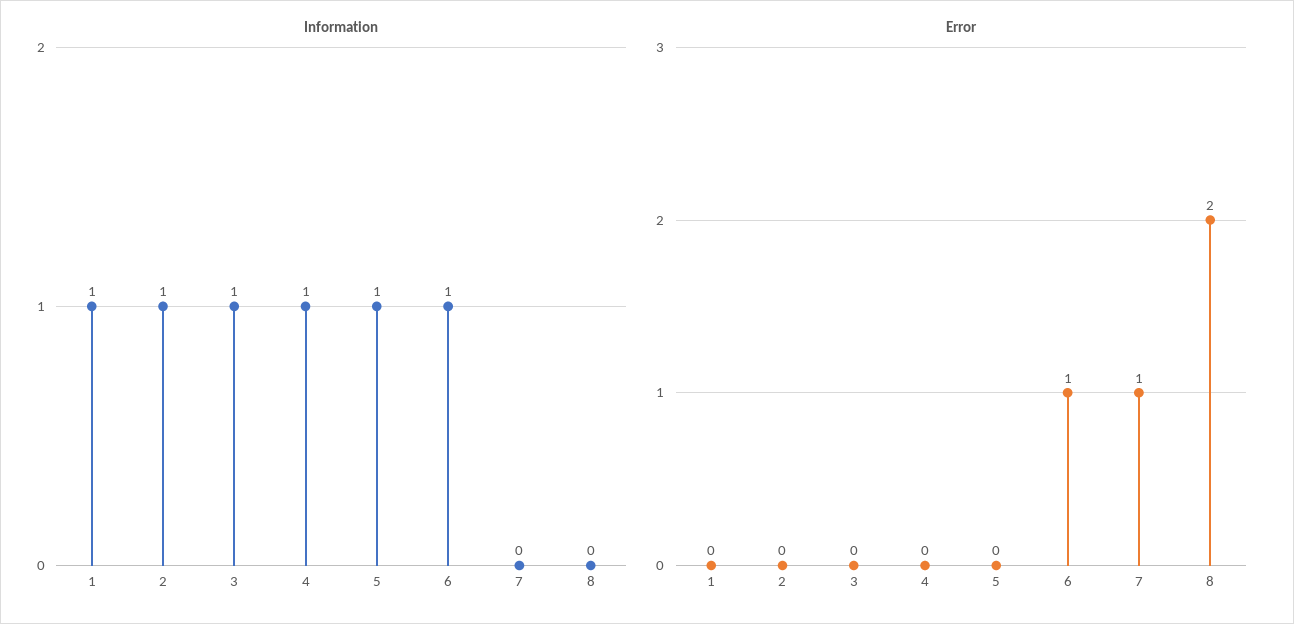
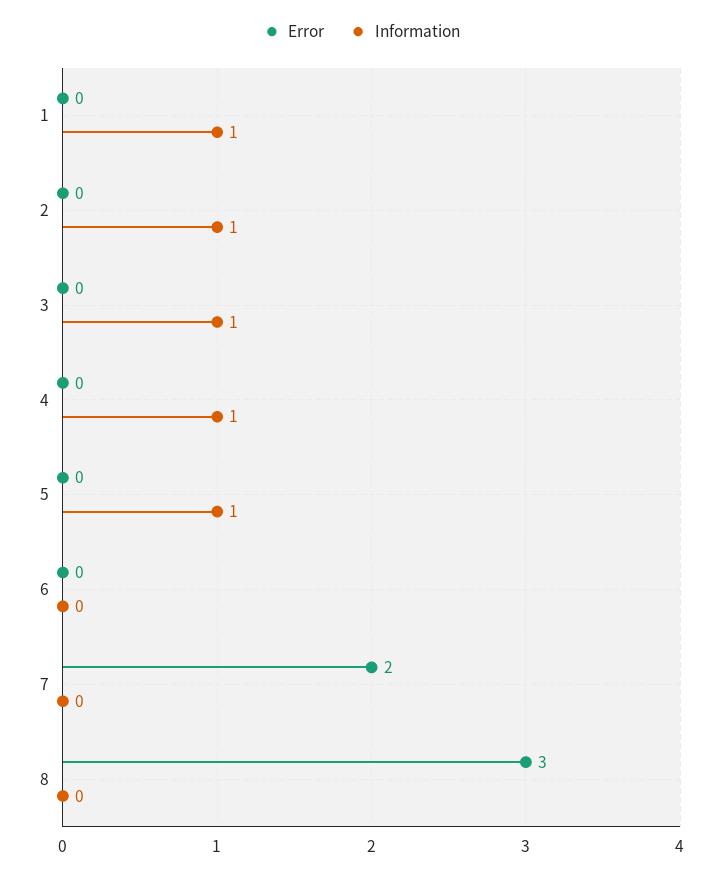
  {
    "Information": {
      "1": 1,
      "2": 1,
      "3": 1,
      "4": 1,
      "5": 1,
-     "6": 1,
+     "6": 0,
      "7": 0,
      "8": 0
    },
    "Error": {
      "1": 0,
      "2": 0,
      "3": 0,
      "4": 0,
      "5": 0,
-     "6": 1,
+     "6": 0,
-     "7": 1,
+     "7": 2,
-     "8": 2
+     "8": 3
    }
  }

